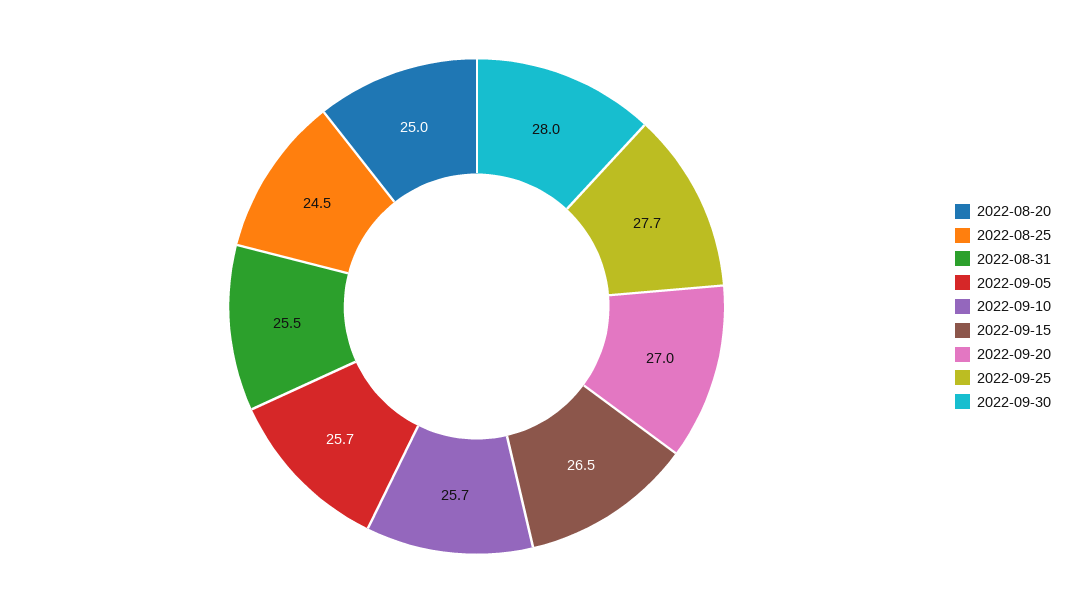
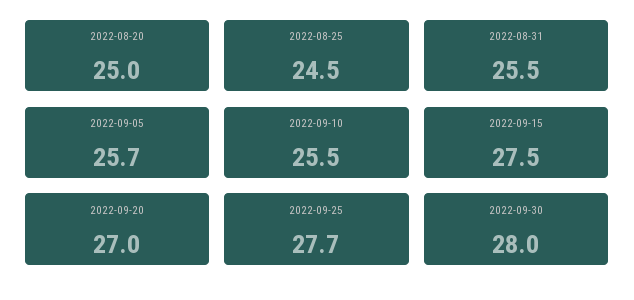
  {
    "2022-08-20": 25,
    "2022-08-25": 24.5,
    "2022-08-31": 25.5,
    "2022-09-05": 25.7,
-   "2022-09-10": 25.7,
+   "2022-09-10": 25.5,
-   "2022-09-15": 26.5,
+   "2022-09-15": 27.5,
    "2022-09-20": 27,
    "2022-09-25": 27.7,
    "2022-09-30": 28
  }

